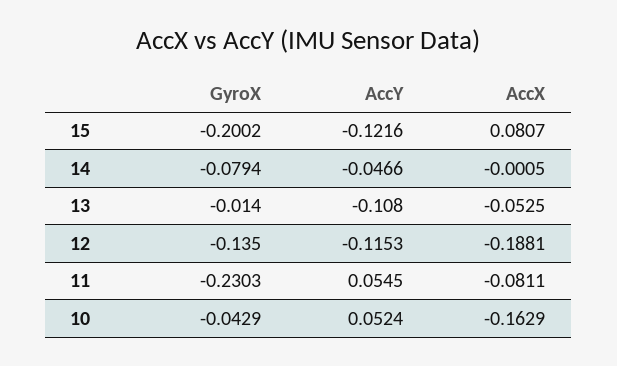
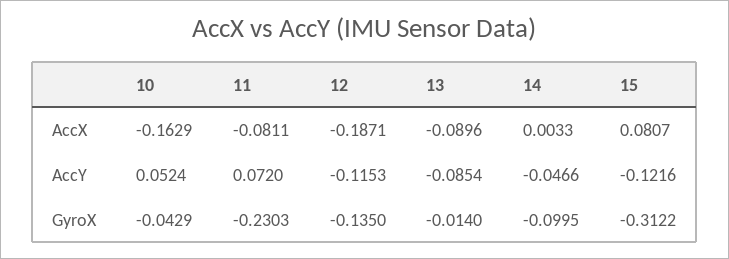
  {
    "GyroX": {
-     "15": -0.2002,
+     "15": -0.3122,
-     "14": -0.0794,
+     "14": -0.0995,
      "13": -0.014,
      "12": -0.135,
      "11": -0.2303,
      "10": -0.0429
    },
    "AccY": {
      "15": -0.1216,
      "14": -0.0466,
-     "13": -0.108,
+     "13": -0.0854,
      "12": -0.1153,
-     "11": 0.0545,
+     "11": 0.072,
      "10": 0.0524
    },
    "AccX": {
      "15": 0.0807,
-     "14": -0.0005,
+     "14": 0.0033,
-     "13": -0.0525,
+     "13": -0.0896,
-     "12": -0.1881,
+     "12": -0.1871,
      "11": -0.0811,
      "10": -0.1629
    }
  }

